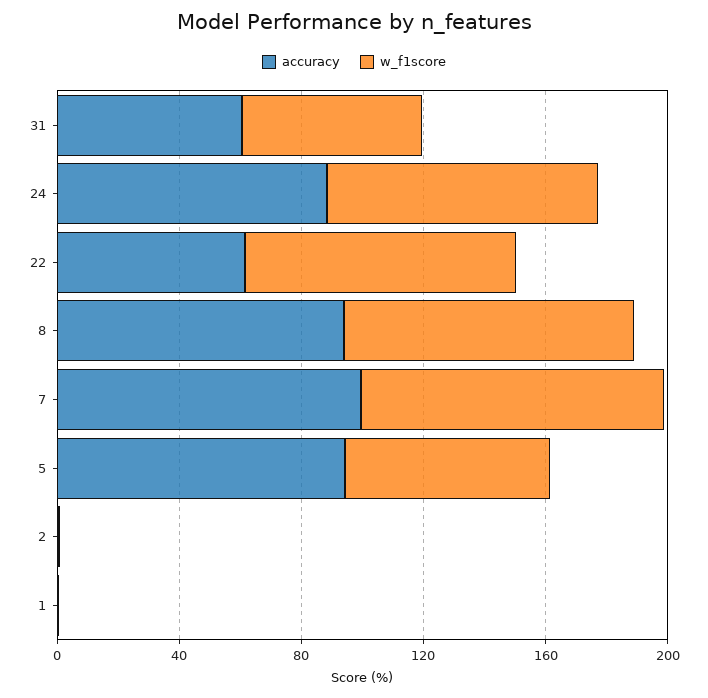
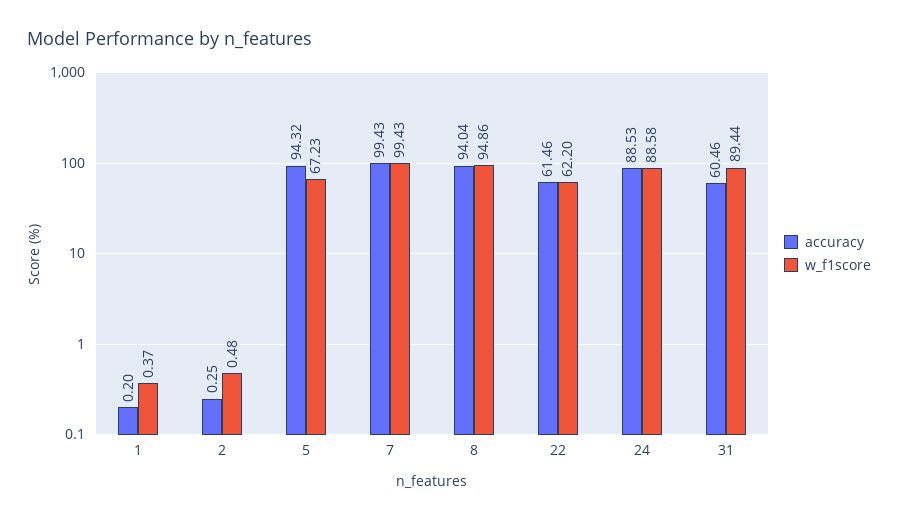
  {
    "accuracy": {
      "31": 60.46,
      "24": 88.53,
      "22": 61.46,
      "8": 94.04,
      "7": 99.43,
      "5": 94.32,
      "2": 0.25,
      "1": 0.2
    },
    "w_f1score": {
-     "31": 60,
+     "31": 89.44,
      "24": 88.58,
-     "22": 90,
+     "22": 62.2,
      "8": 94.86,
      "7": 99.43,
      "5": 67.23,
      "2": 0.48,
      "1": 0.37
    }
  }

